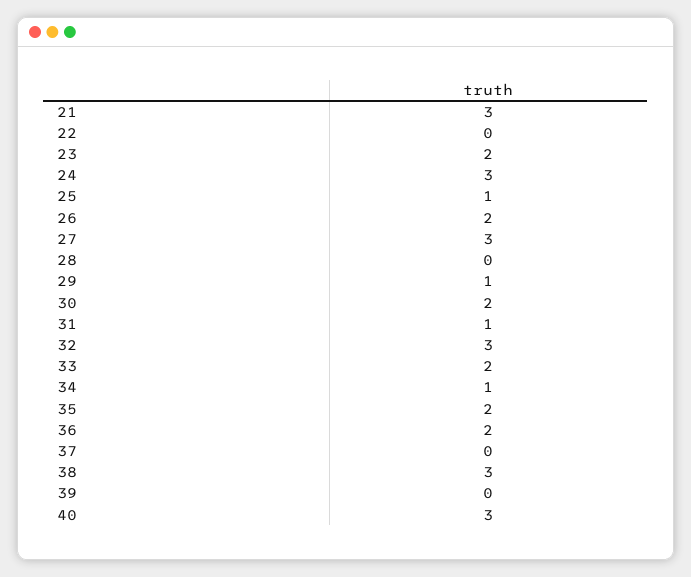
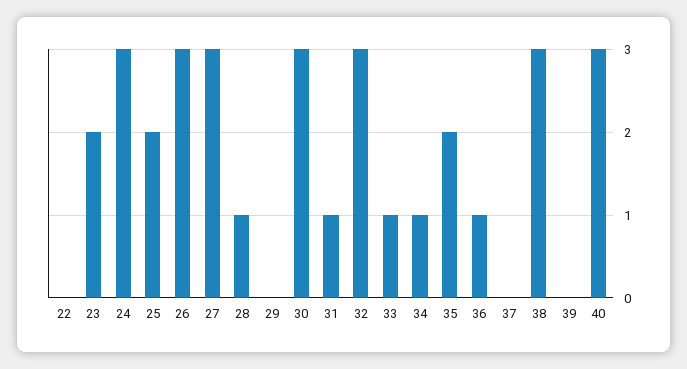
  {
-   "21": 3,
    "22": 0,
    "23": 2,
    "24": 3,
-   "25": 1,
+   "25": 2,
-   "26": 2,
+   "26": 3,
    "27": 3,
-   "28": 0,
+   "28": 1,
-   "29": 1,
+   "29": 0,
-   "30": 2,
+   "30": 3,
    "31": 1,
    "32": 3,
-   "33": 2,
+   "33": 1,
    "34": 1,
    "35": 2,
-   "36": 2,
+   "36": 1,
    "37": 0,
    "38": 3,
    "39": 0,
    "40": 3
  }

